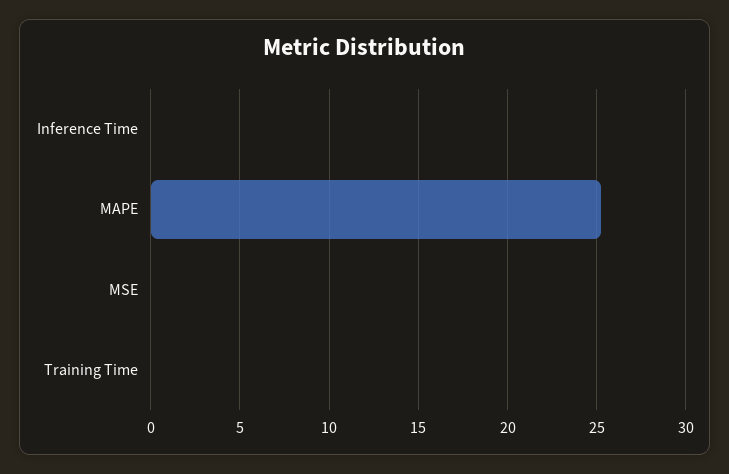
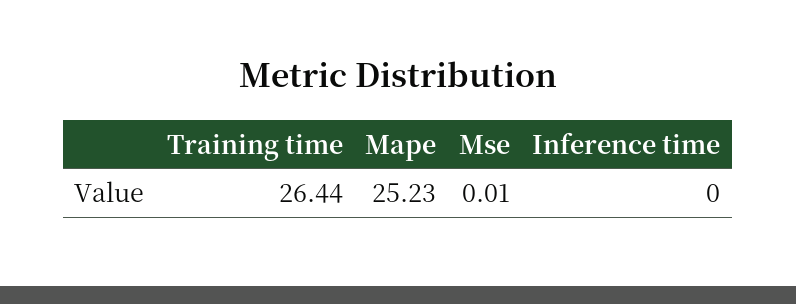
  {
    "Inference Time": 0,
    "MAPE": 25.23,
    "MSE": 0.01,
-   "Training Time": 0
+   "Training Time": 26.44
  }

